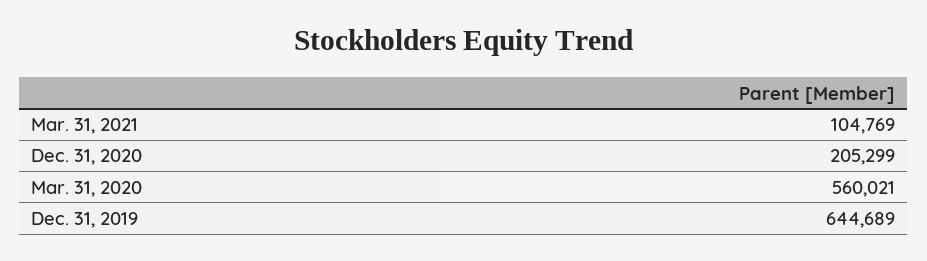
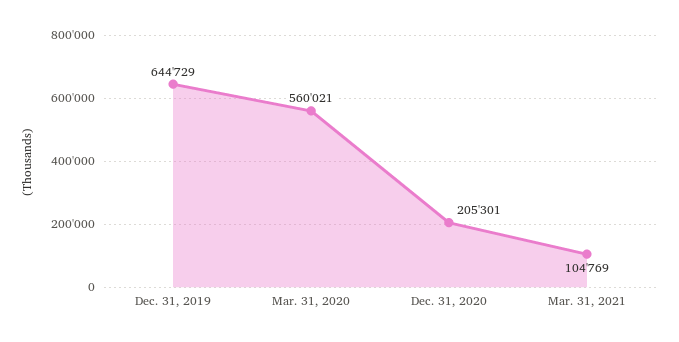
  {
    "Mar. 31, 2021": 104769,
-   "Dec. 31, 2020": 205299,
+   "Dec. 31, 2020": 205301,
    "Mar. 31, 2020": 560021,
-   "Dec. 31, 2019": 644689
+   "Dec. 31, 2019": 644729
  }

